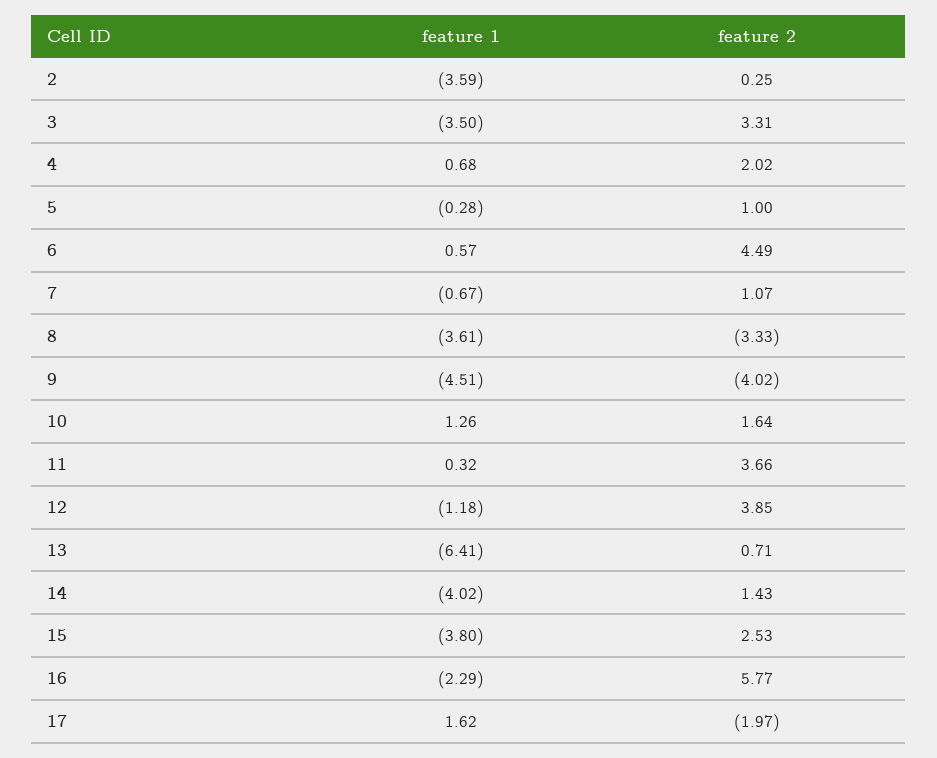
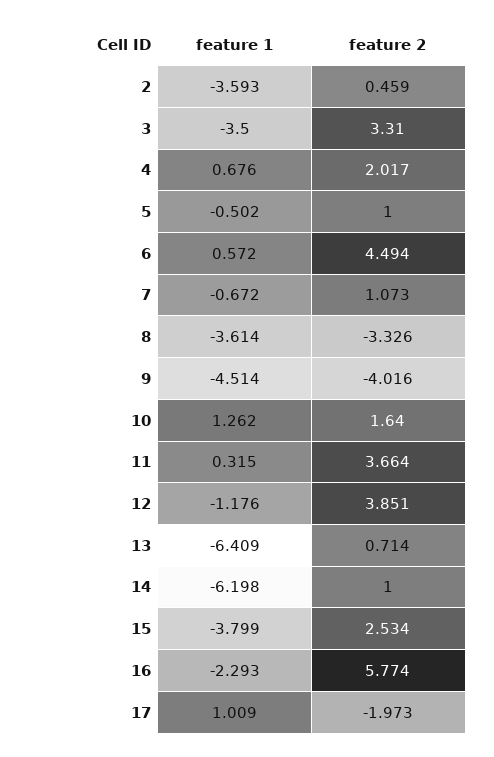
  {
    "feature 1": {
      "2": -3.593,
      "3": -3.5,
      "4": 0.676,
-     "5": -0.28,
+     "5": -0.502,
      "6": 0.572,
      "7": -0.672,
      "8": -3.614,
      "9": -4.514,
      "10": 1.262,
      "11": 0.315,
      "12": -1.176,
      "13": -6.409,
-     "14": -4.02,
+     "14": -6.198,
      "15": -3.799,
      "16": -2.293,
-     "17": 1.62
+     "17": 1.009
    },
    "feature 2": {
-     "2": 0.25,
+     "2": 0.459,
      "3": 3.31,
      "4": 2.017,
      "5": 1,
      "6": 4.494,
      "7": 1.073,
      "8": -3.326,
      "9": -4.016,
      "10": 1.64,
      "11": 3.664,
      "12": 3.851,
      "13": 0.714,
-     "14": 1.43,
+     "14": 1,
      "15": 2.534,
      "16": 5.774,
      "17": -1.973
    }
  }

